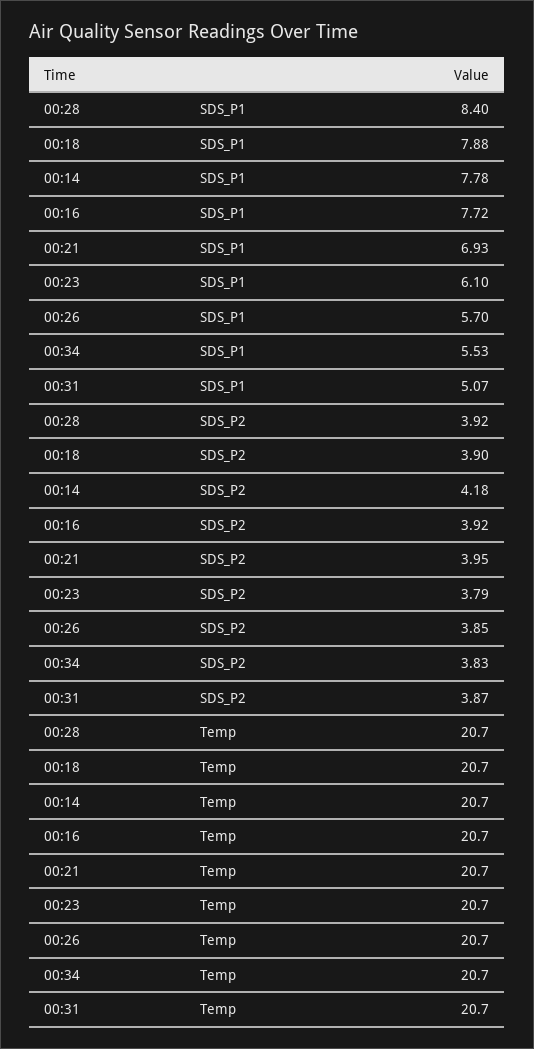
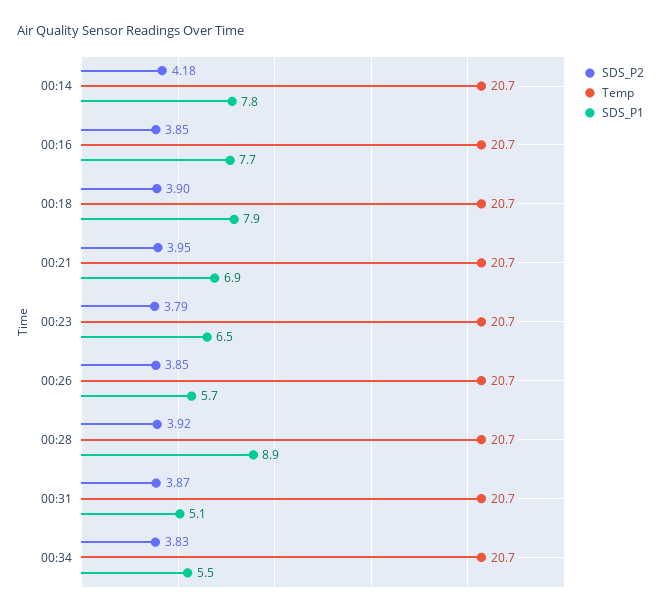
  {
    "SDS_P1": {
-     "00:28": 8.4,
+     "00:28": 8.9,
      "00:18": 7.88,
      "00:14": 7.78,
      "00:16": 7.72,
      "00:21": 6.93,
-     "00:23": 6.1,
+     "00:23": 6.5,
      "00:26": 5.7,
      "00:34": 5.53,
      "00:31": 5.07
    },
    "SDS_P2": {
      "00:28": 3.92,
      "00:18": 3.9,
      "00:14": 4.18,
-     "00:16": 3.92,
+     "00:16": 3.85,
      "00:21": 3.95,
      "00:23": 3.79,
      "00:26": 3.85,
      "00:34": 3.83,
      "00:31": 3.87
    },
    "Temp": {
      "00:28": 20.7,
      "00:18": 20.7,
      "00:14": 20.7,
      "00:16": 20.7,
      "00:21": 20.7,
      "00:23": 20.7,
      "00:26": 20.7,
      "00:34": 20.7,
      "00:31": 20.7
    }
  }

